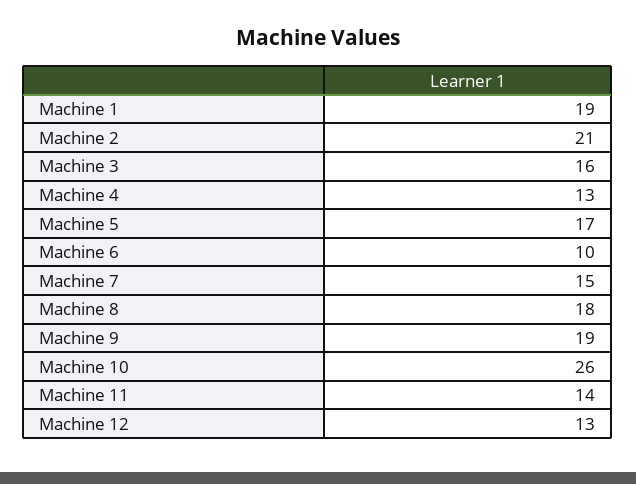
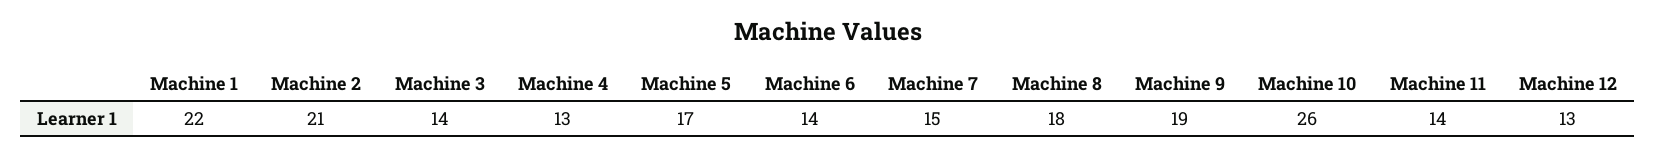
  {
-   "Machine 1": 19,
+   "Machine 1": 22,
    "Machine 2": 21,
-   "Machine 3": 16,
+   "Machine 3": 14,
    "Machine 4": 13,
    "Machine 5": 17,
-   "Machine 6": 10,
+   "Machine 6": 14,
    "Machine 7": 15,
    "Machine 8": 18,
    "Machine 9": 19,
    "Machine 10": 26,
    "Machine 11": 14,
    "Machine 12": 13
  }

